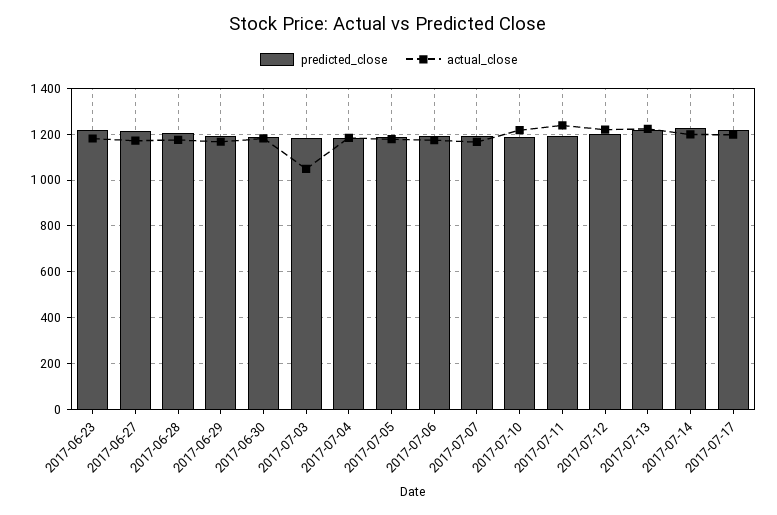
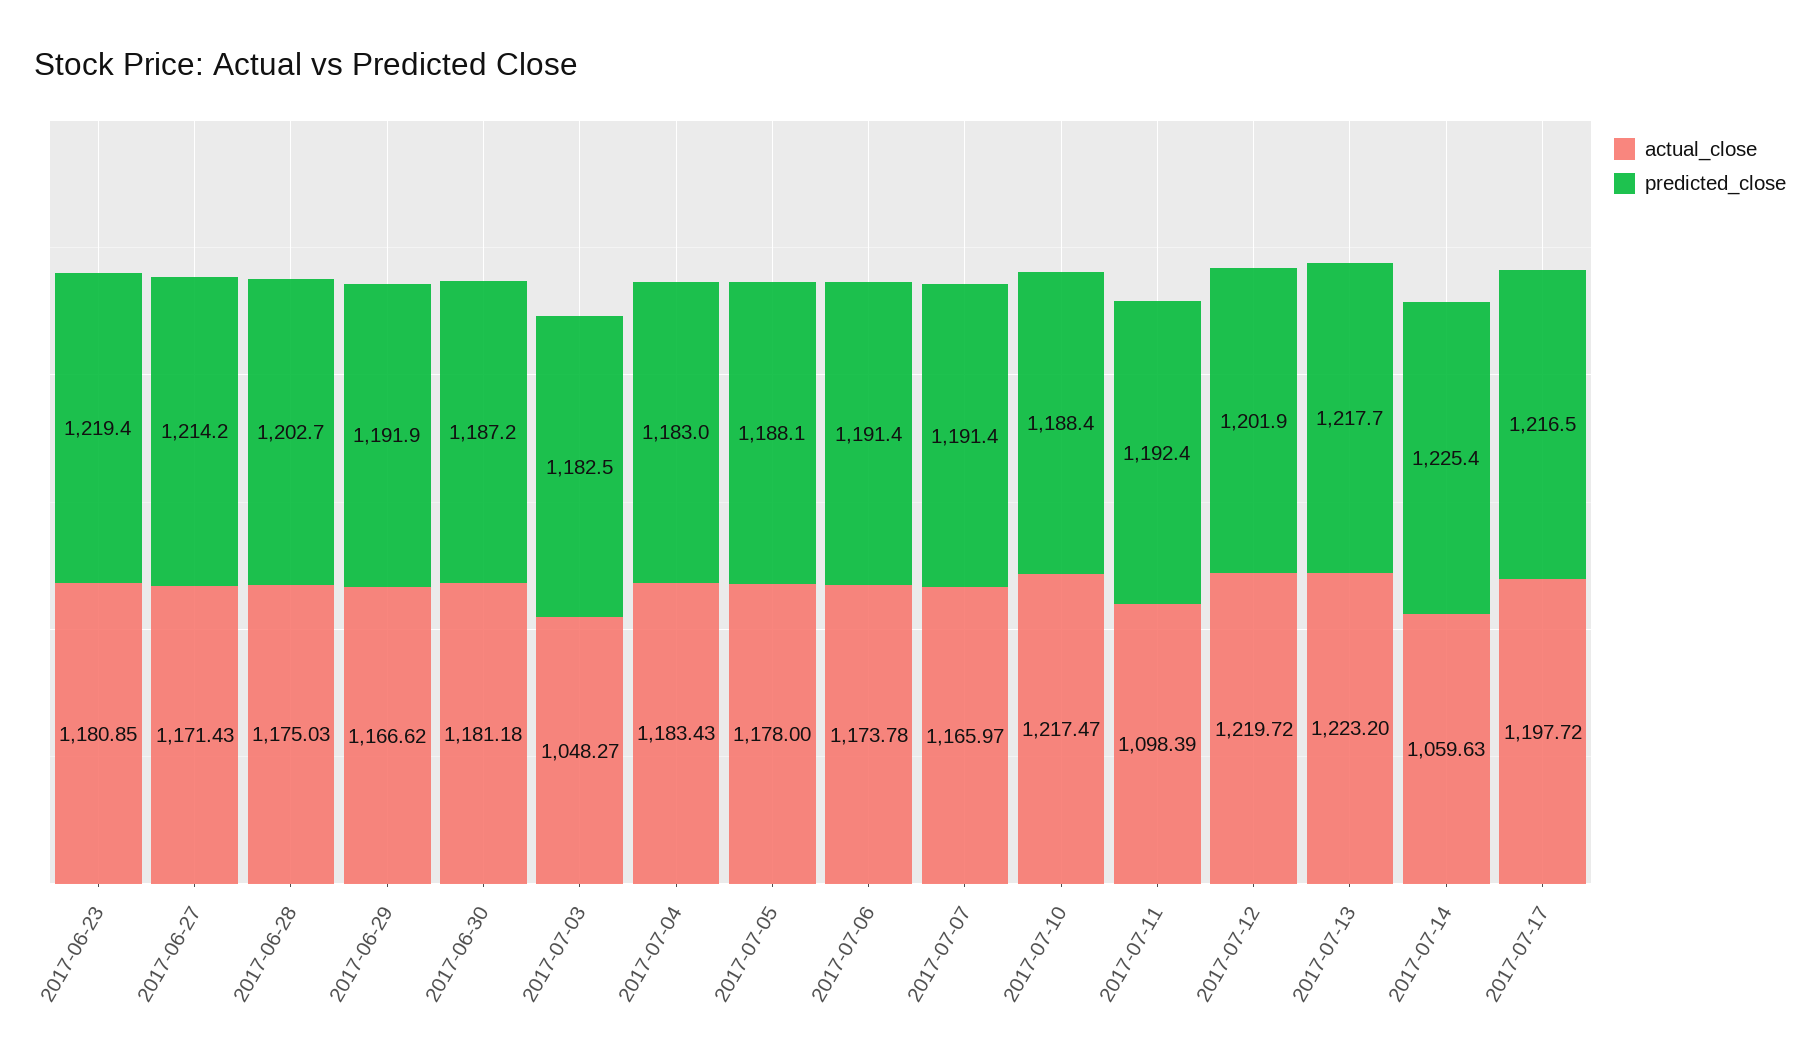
  {
    "predicted_close": {
      "2017-06-23": 1219.4,
      "2017-06-27": 1214.2,
      "2017-06-28": 1202.7,
      "2017-06-29": 1191.9,
      "2017-06-30": 1187.2,
      "2017-07-03": 1182.5,
      "2017-07-04": 1183,
      "2017-07-05": 1188.1,
      "2017-07-06": 1191.4,
      "2017-07-07": 1191.4,
      "2017-07-10": 1188.4,
      "2017-07-11": 1192.4,
      "2017-07-12": 1201.9,
      "2017-07-13": 1217.7,
      "2017-07-14": 1225.4,
      "2017-07-17": 1216.5
    },
    "actual_close": {
      "2017-06-23": 1180.85,
      "2017-06-27": 1171.43,
      "2017-06-28": 1175.03,
      "2017-06-29": 1166.62,
      "2017-06-30": 1181.18,
      "2017-07-03": 1048.27,
      "2017-07-04": 1183.43,
      "2017-07-05": 1178,
      "2017-07-06": 1173.78,
      "2017-07-07": 1165.97,
      "2017-07-10": 1217.47,
-     "2017-07-11": 1250,
+     "2017-07-11": 1098.39,
      "2017-07-12": 1219.72,
      "2017-07-13": 1223.2,
-     "2017-07-14": 1200,
+     "2017-07-14": 1059.63,
      "2017-07-17": 1197.72
    }
  }

